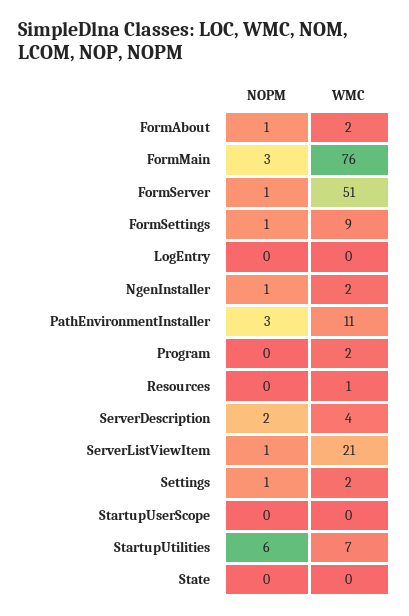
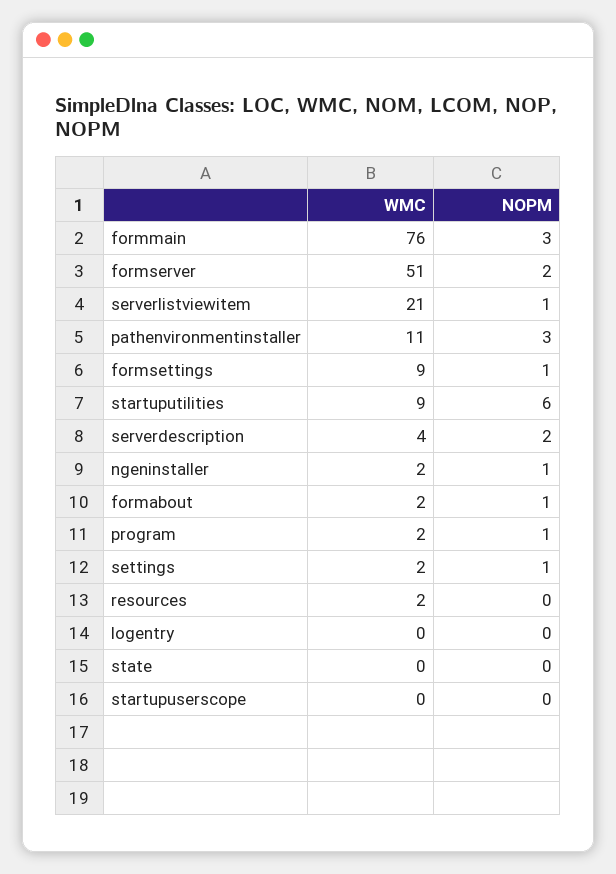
  {
    "NOPM": {
      "FormAbout": 1,
      "FormMain": 3,
-     "FormServer": 1,
+     "FormServer": 2,
      "FormSettings": 1,
      "LogEntry": 0,
      "NgenInstaller": 1,
      "PathEnvironmentInstaller": 3,
-     "Program": 0,
+     "Program": 1,
      "Resources": 0,
      "ServerDescription": 2,
      "ServerListViewItem": 1,
      "Settings": 1,
      "StartupUserScope": 0,
      "StartupUtilities": 6,
      "State": 0
    },
    "WMC": {
      "FormAbout": 2,
      "FormMain": 76,
      "FormServer": 51,
      "FormSettings": 9,
      "LogEntry": 0,
      "NgenInstaller": 2,
      "PathEnvironmentInstaller": 11,
      "Program": 2,
-     "Resources": 1,
+     "Resources": 2,
      "ServerDescription": 4,
      "ServerListViewItem": 21,
      "Settings": 2,
      "StartupUserScope": 0,
-     "StartupUtilities": 7,
+     "StartupUtilities": 9,
      "State": 0
    }
  }

